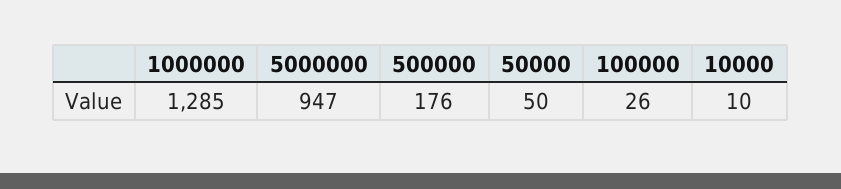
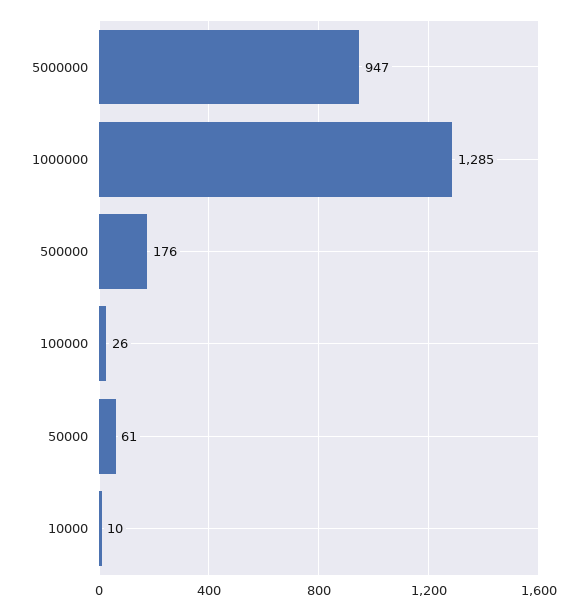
  {
    "1000000": 1285,
    "5000000": 947,
    "500000": 176,
-   "50000": 50,
+   "50000": 61,
    "100000": 26,
    "10000": 10
  }

